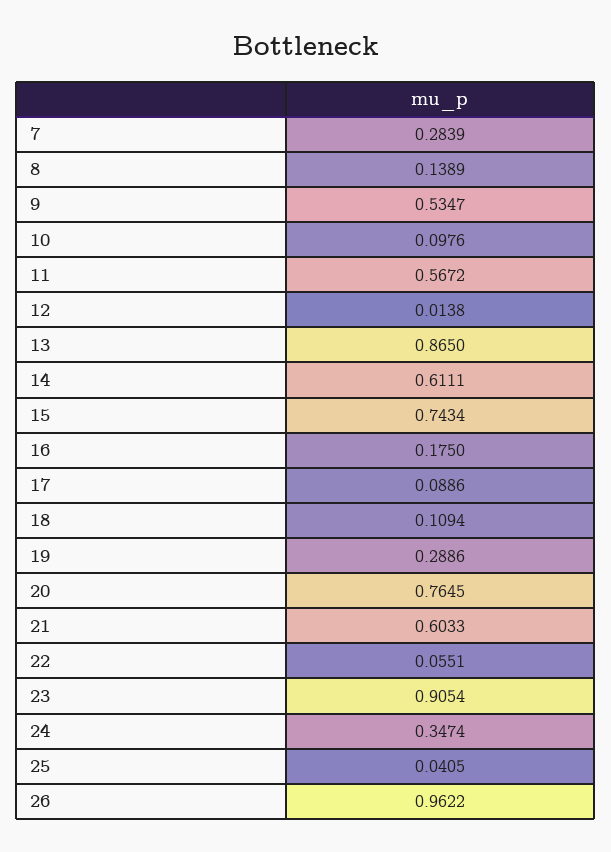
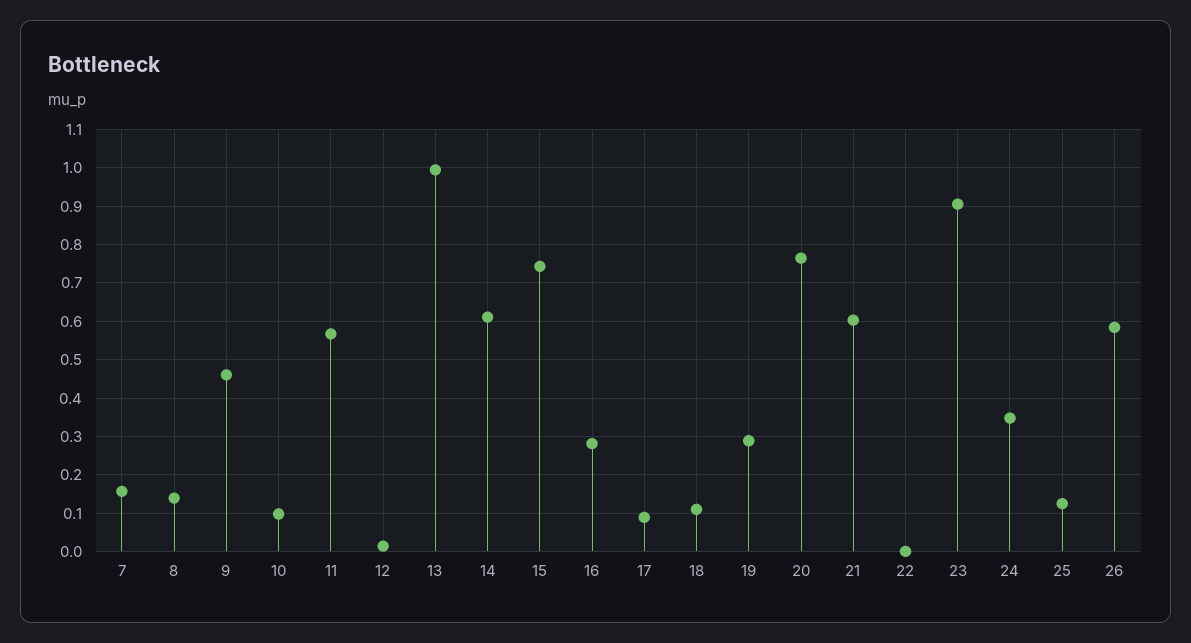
  {
-   "7": 0.2839,
+   "7": 0.16,
    "8": 0.1389,
-   "9": 0.5347,
+   "9": 0.46,
    "10": 0.0976,
    "11": 0.5672,
    "12": 0.0138,
-   "13": 0.865,
+   "13": 1,
    "14": 0.6111,
    "15": 0.7434,
-   "16": 0.175,
+   "16": 0.28,
    "17": 0.0886,
    "18": 0.1094,
    "19": 0.2886,
    "20": 0.7645,
    "21": 0.6033,
-   "22": 0.0551,
+   "22": 0,
    "23": 0.9054,
    "24": 0.3474,
-   "25": 0.0405,
+   "25": 0.12,
-   "26": 0.9622
+   "26": 0.58
  }

